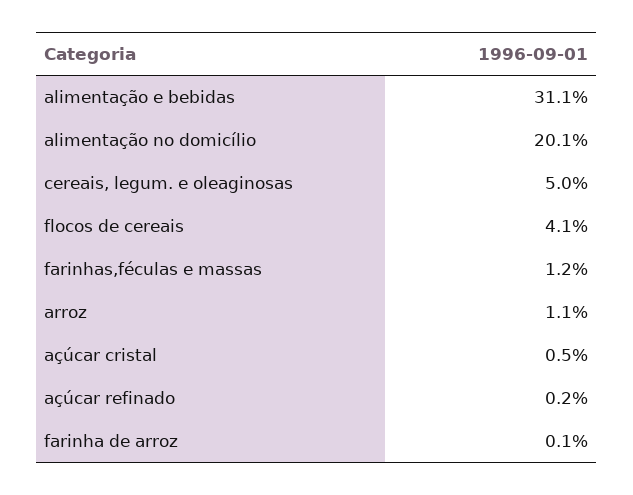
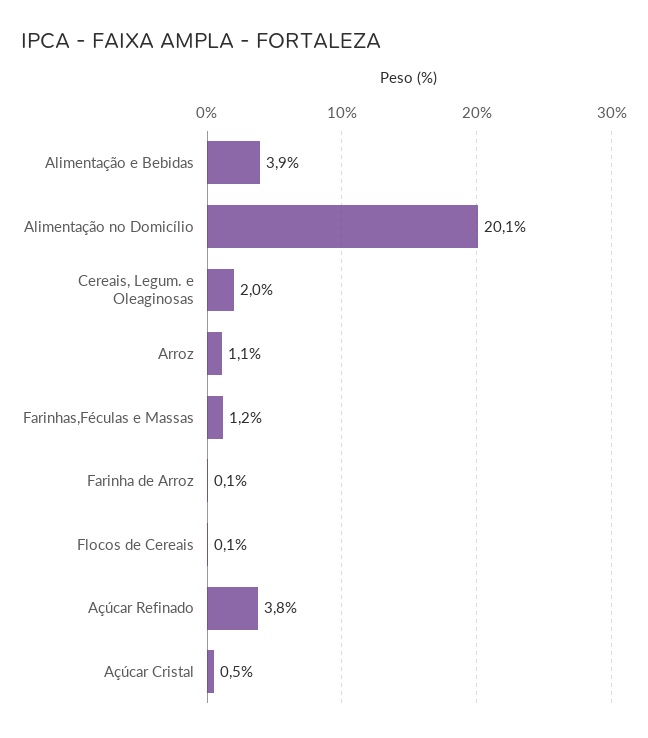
  {
-   "alimentação e bebidas": 31.1,
+   "alimentação e bebidas": 3.9,
    "alimentação no domicílio": 20.1,
-   "cereais, legum. e oleaginosas": 5,
+   "cereais, legum. e oleaginosas": 2,
-   "flocos de cereais": 4.1,
+   "flocos de cereais": 0.1,
    "farinhas,féculas e massas": 1.2,
    "arroz": 1.1,
    "açúcar cristal": 0.5,
-   "açúcar refinado": 0.2,
+   "açúcar refinado": 3.8,
    "farinha de arroz": 0.1
  }

